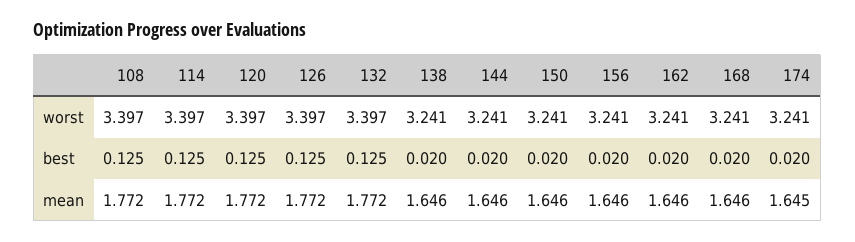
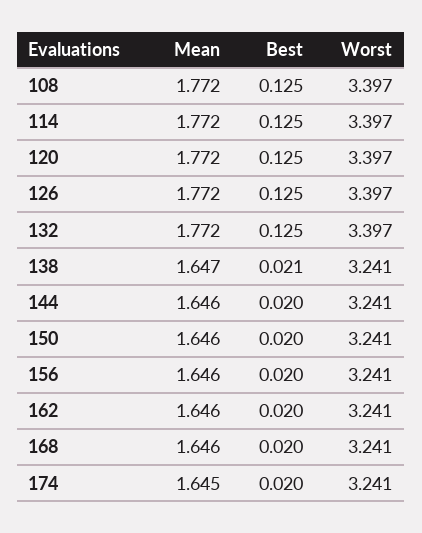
  {
    "108": {
      "worst": 3.397,
      "best": 0.125,
      "mean": 1.772
    },
    "114": {
      "worst": 3.397,
      "best": 0.125,
      "mean": 1.772
    },
    "120": {
      "worst": 3.397,
      "best": 0.125,
      "mean": 1.772
    },
    "126": {
      "worst": 3.397,
      "best": 0.125,
      "mean": 1.772
    },
    "132": {
      "worst": 3.397,
      "best": 0.125,
      "mean": 1.772
    },
    "138": {
      "worst": 3.241,
-     "best": 0.02,
+     "best": 0.021,
-     "mean": 1.646
+     "mean": 1.647
    },
    "144": {
      "worst": 3.241,
      "best": 0.02,
      "mean": 1.646
    },
    "150": {
      "worst": 3.241,
      "best": 0.02,
      "mean": 1.646
    },
    "156": {
      "worst": 3.241,
      "best": 0.02,
      "mean": 1.646
    },
    "162": {
      "worst": 3.241,
      "best": 0.02,
      "mean": 1.646
    },
    "168": {
      "worst": 3.241,
      "best": 0.02,
      "mean": 1.646
    },
    "174": {
      "worst": 3.241,
      "best": 0.02,
      "mean": 1.645
    }
  }

